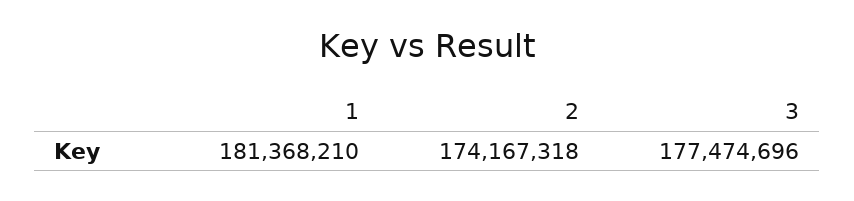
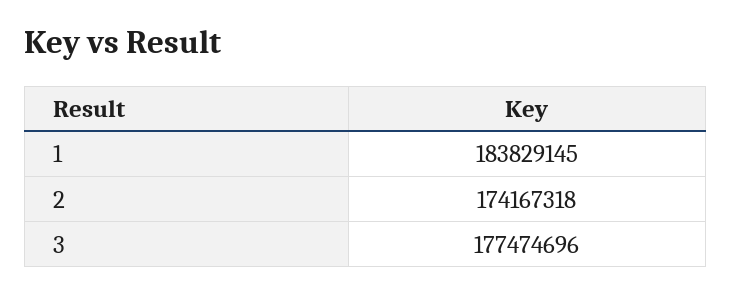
  {
-   "1": 181368210,
+   "1": 183829145,
    "2": 174167318,
    "3": 177474696
  }

